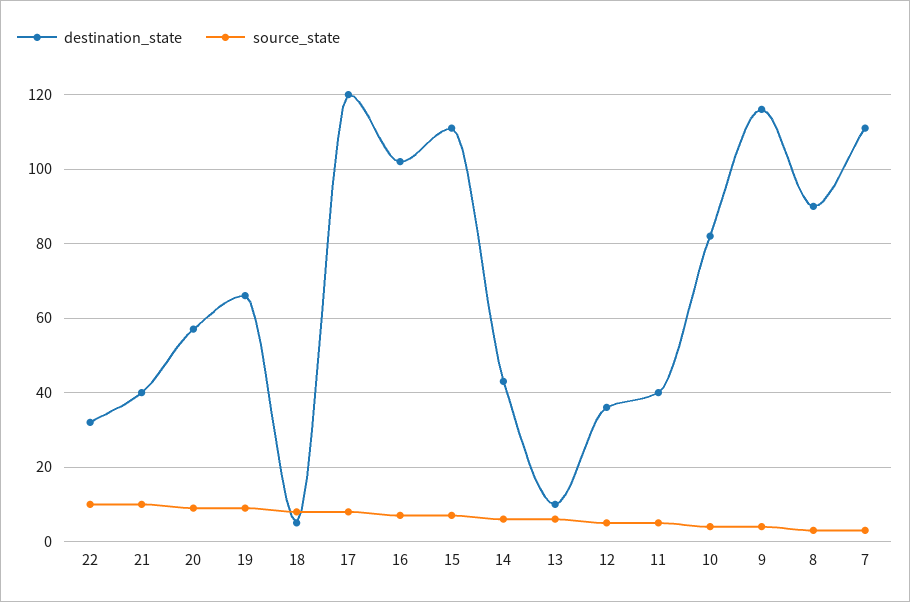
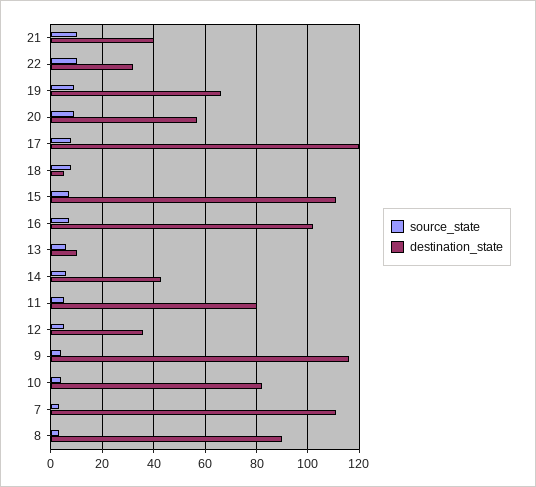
  {
    "destination_state": {
      "22": 30,
      "21": 40,
      "20": 55,
      "19": 65,
      "18": 5,
      "17": 120,
      "16": 100,
      "15": 110,
      "14": 45,
      "13": 10,
      "12": 35,
-     "11": 40,
+     "11": 80,
      "10": 80,
      "9": 115,
      "8": 90,
      "7": 110
    },
    "source_state": {
      "22": 10,
      "21": 10,
      "20": 10,
      "19": 10,
      "18": 10,
      "17": 10,
      "16": 5,
      "15": 5,
      "14": 5,
      "13": 5,
      "12": 5,
      "11": 5,
      "10": 5,
      "9": 5,
      "8": 5,
      "7": 5
    }
  }

